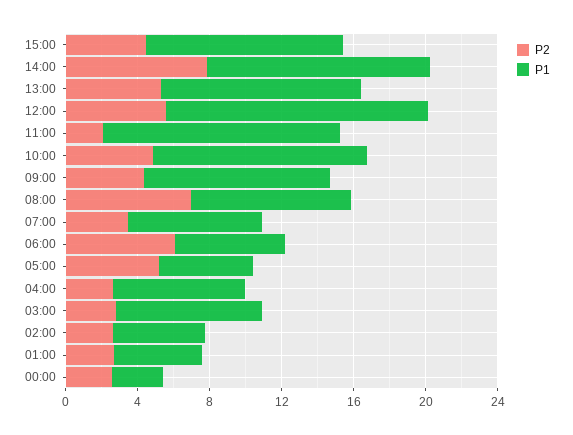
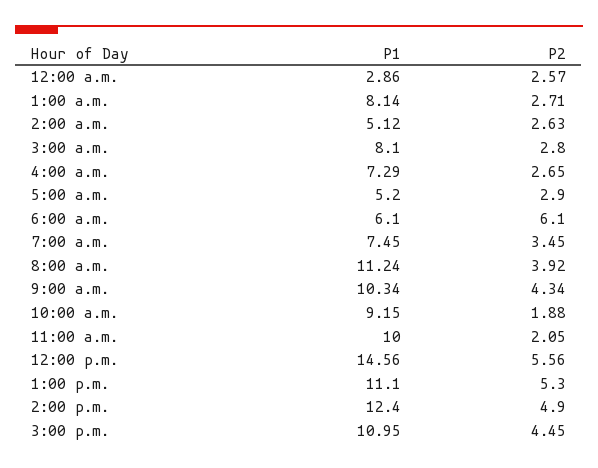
  {
    "P2": {
      "15:00": 4.45,
-     "14:00": 8,
+     "14:00": 4.9,
      "13:00": 5.3,
      "12:00": 5.56,
      "11:00": 2.05,
-     "10:00": 5,
+     "10:00": 1.88,
      "09:00": 4.34,
-     "08:00": 7,
+     "08:00": 3.92,
      "07:00": 3.45,
      "06:00": 6.1,
-     "05:00": 5,
+     "05:00": 2.9,
      "04:00": 2.65,
      "03:00": 2.8,
      "02:00": 2.63,
      "01:00": 2.71,
      "00:00": 2.57
    },
    "P1": {
      "15:00": 10.95,
      "14:00": 12.4,
      "13:00": 11.1,
      "12:00": 14.56,
-     "11:00": 13,
+     "11:00": 10,
-     "10:00": 12,
+     "10:00": 9.15,
      "09:00": 10.34,
-     "08:00": 9,
+     "08:00": 11.24,
      "07:00": 7.45,
      "06:00": 6.1,
      "05:00": 5.2,
      "04:00": 7.29,
      "03:00": 8.1,
      "02:00": 5.12,
-     "01:00": 5,
+     "01:00": 8.14,
      "00:00": 2.86
    }
  }

